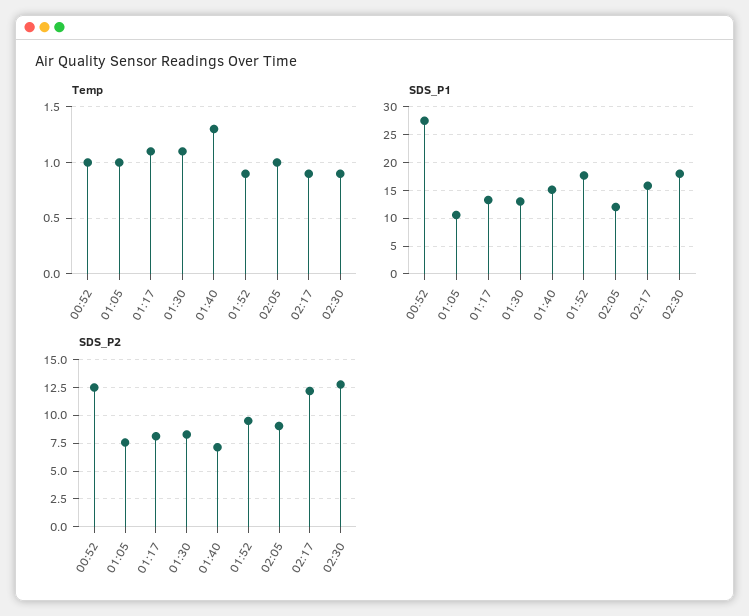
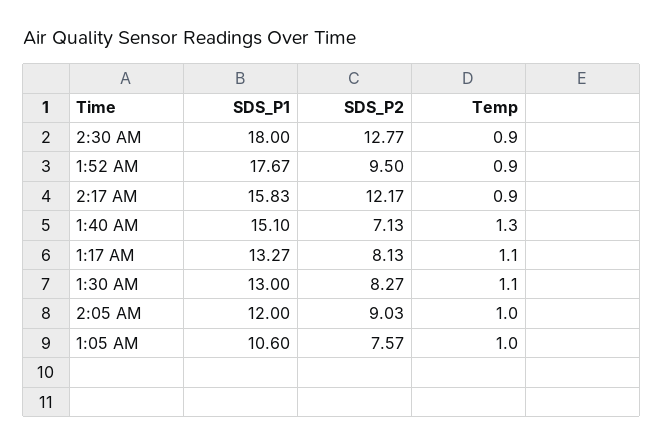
  {
    "Temp": {
-     "00:52": 1,
      "01:05": 1,
      "01:17": 1.1,
      "01:30": 1.1,
      "01:40": 1.3,
      "01:52": 0.9,
      "02:05": 1,
      "02:17": 0.9,
      "02:30": 0.9
    },
    "SDS_P1": {
-     "00:52": 27.5,
      "01:05": 10.6,
      "01:17": 13.27,
      "01:30": 13,
      "01:40": 15.1,
      "01:52": 17.67,
      "02:05": 12,
      "02:17": 15.83,
      "02:30": 18
    },
    "SDS_P2": {
-     "00:52": 12.5,
      "01:05": 7.57,
      "01:17": 8.13,
      "01:30": 8.27,
      "01:40": 7.13,
      "01:52": 9.5,
      "02:05": 9.03,
      "02:17": 12.17,
      "02:30": 12.77
    }
  }

